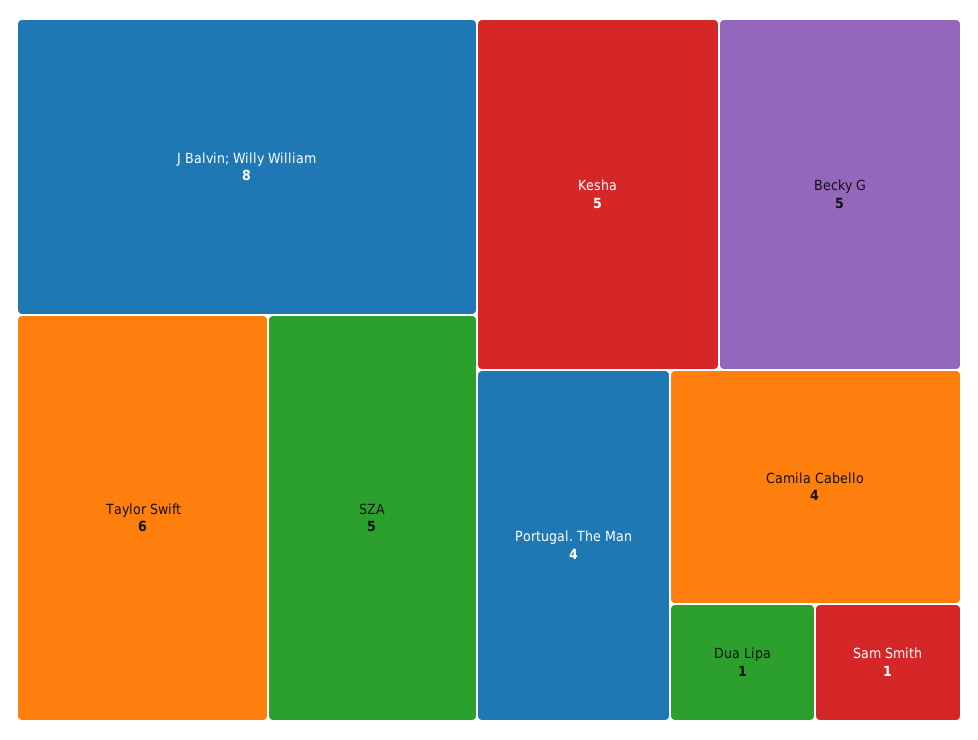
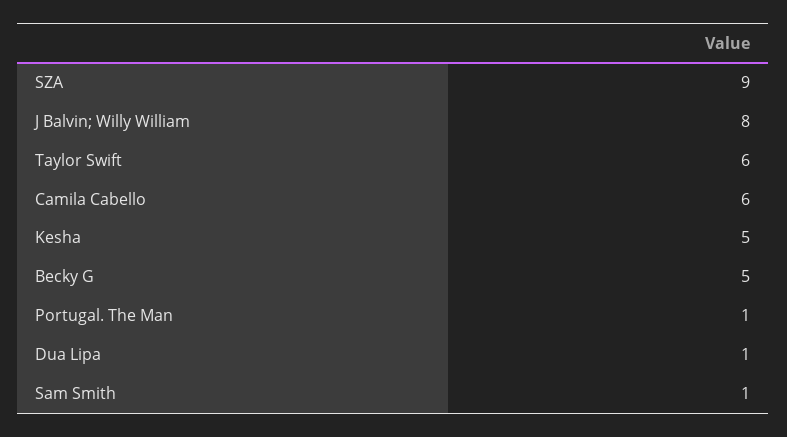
  {
    "J Balvin; Willy William": 8,
    "Taylor Swift": 6,
-   "SZA": 5,
+   "SZA": 9,
    "Kesha": 5,
    "Becky G": 5,
-   "Portugal. The Man": 4,
+   "Portugal. The Man": 1,
-   "Camila Cabello": 4,
+   "Camila Cabello": 6,
    "Dua Lipa": 1,
    "Sam Smith": 1
  }

